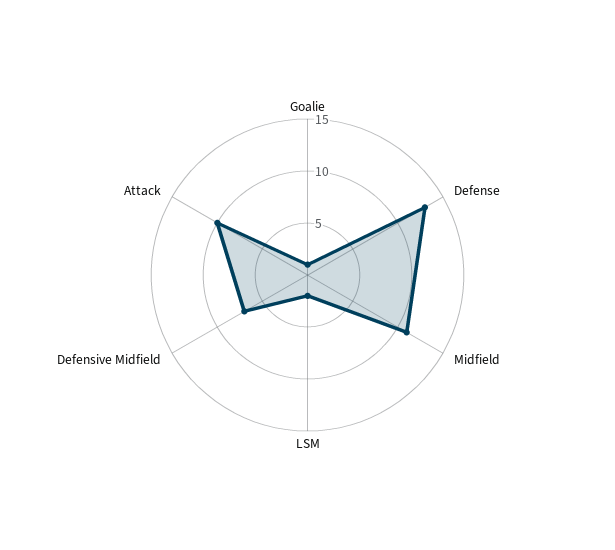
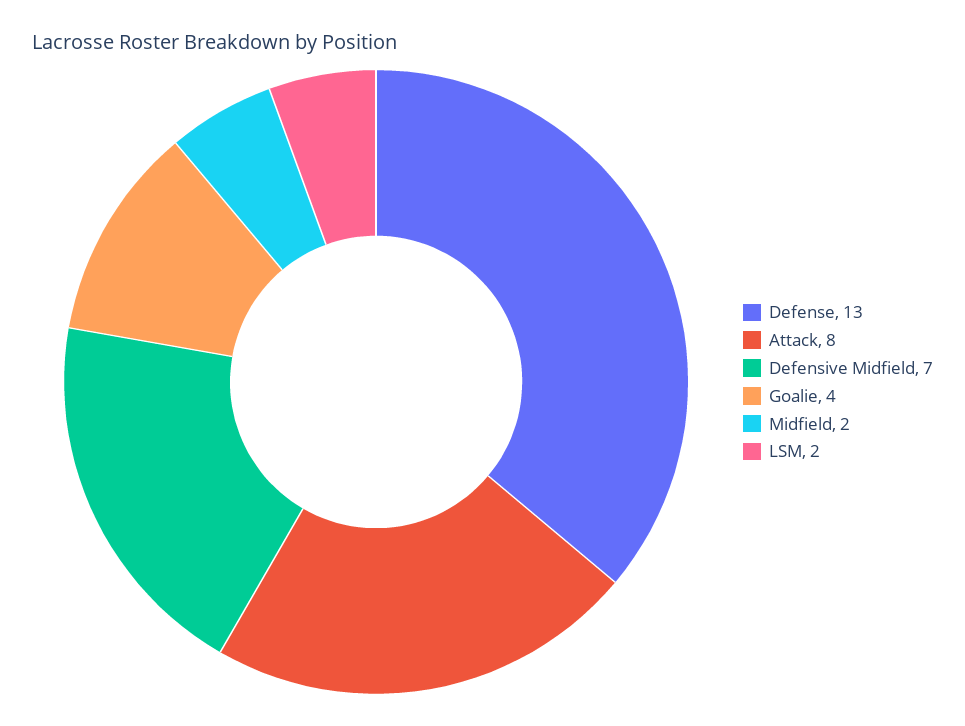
  {
-   "Goalie": 1,
+   "Goalie": 4,
    "Defense": 13,
-   "Midfield": 11,
+   "Midfield": 2,
    "LSM": 2,
    "Defensive Midfield": 7,
-   "Attack": 10
+   "Attack": 8
  }

